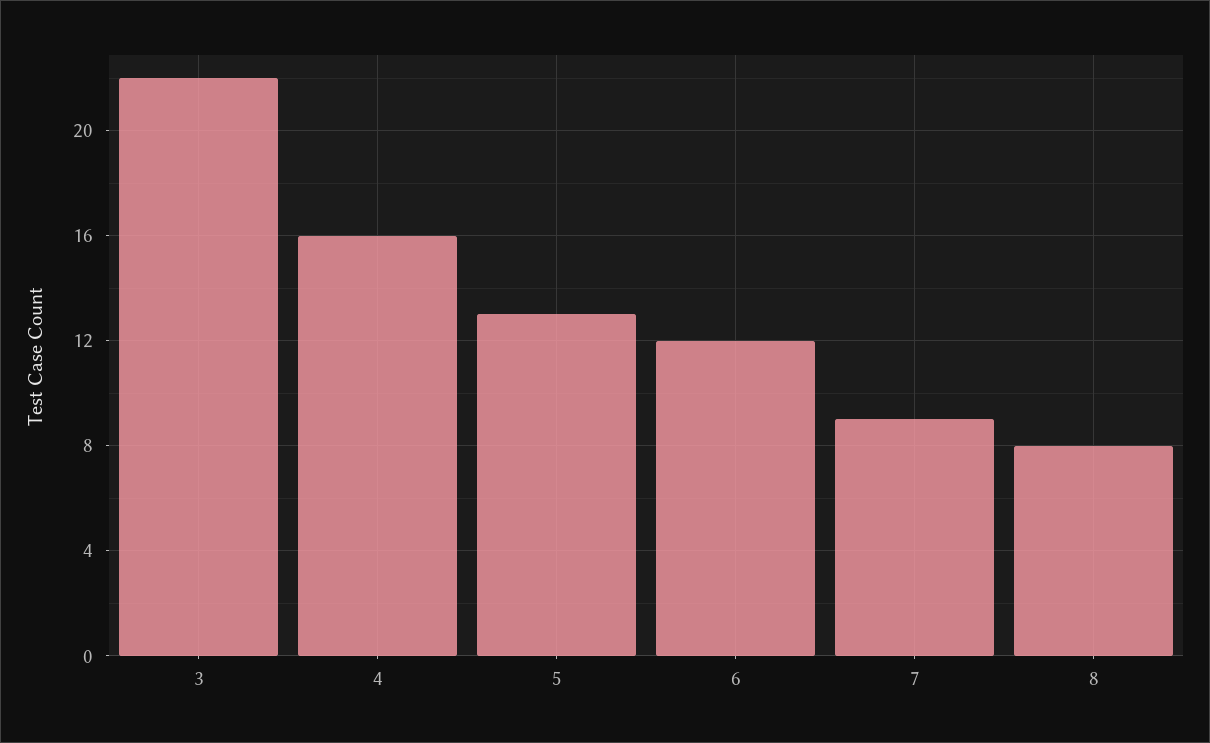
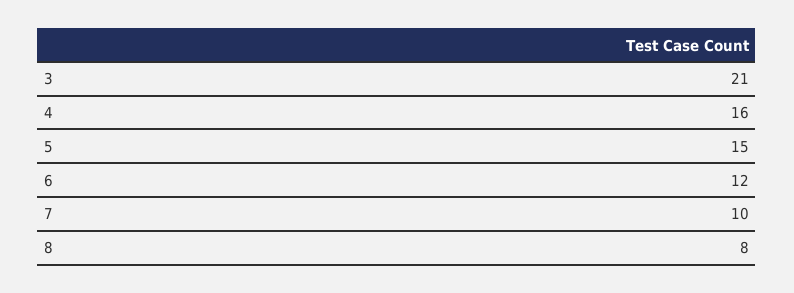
  {
-   "3": 22,
+   "3": 21,
    "4": 16,
-   "5": 13,
+   "5": 15,
    "6": 12,
-   "7": 9,
+   "7": 10,
    "8": 8
  }

